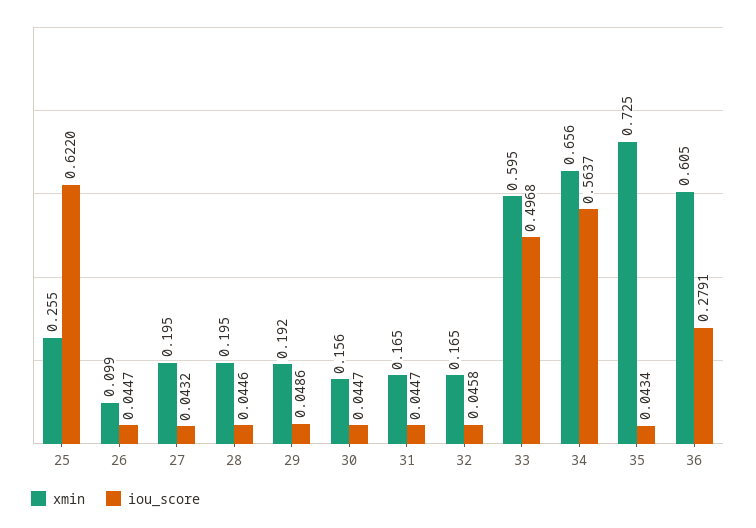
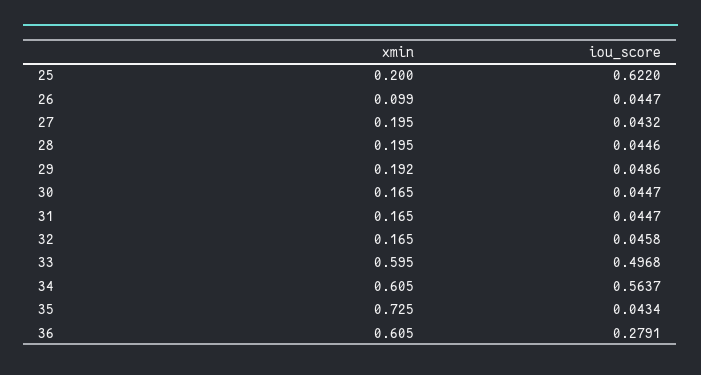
  {
    "xmin": {
-     "25": 0.255,
+     "25": 0.2,
      "26": 0.099,
      "27": 0.195,
      "28": 0.195,
      "29": 0.192,
-     "30": 0.156,
+     "30": 0.165,
      "31": 0.165,
      "32": 0.165,
      "33": 0.595,
-     "34": 0.656,
+     "34": 0.605,
      "35": 0.725,
      "36": 0.605
    },
    "iou_score": {
      "25": 0.622,
      "26": 0.0447,
      "27": 0.0432,
      "28": 0.0446,
      "29": 0.0486,
      "30": 0.0447,
      "31": 0.0447,
      "32": 0.0458,
      "33": 0.4968,
      "34": 0.5637,
      "35": 0.0434,
      "36": 0.2791
    }
  }

